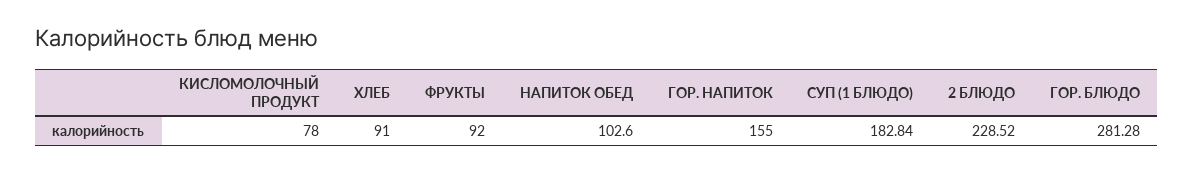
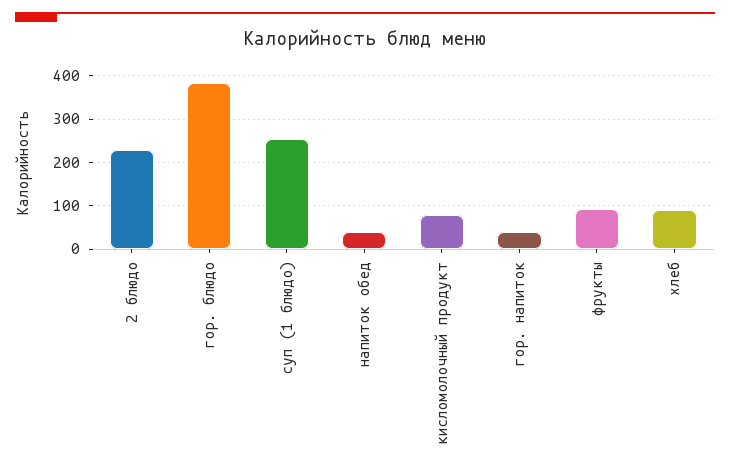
  {
    "КИСЛОМОЛОЧНЫЙ ПРОДУКТ": 78,
    "ХЛЕБ": 91,
    "ФРУКТЫ": 92,
-   "НАПИТОК ОБЕД": 102.6,
+   "НАПИТОК ОБЕД": 40,
-   "ГОР. НАПИТОК": 155,
+   "ГОР. НАПИТОК": 40,
-   "СУП (1 БЛЮДО)": 182.84,
+   "СУП (1 БЛЮДО)": 260,
    "2 БЛЮДО": 228.52,
-   "ГОР. БЛЮДО": 281.28
+   "ГОР. БЛЮДО": 380
  }

